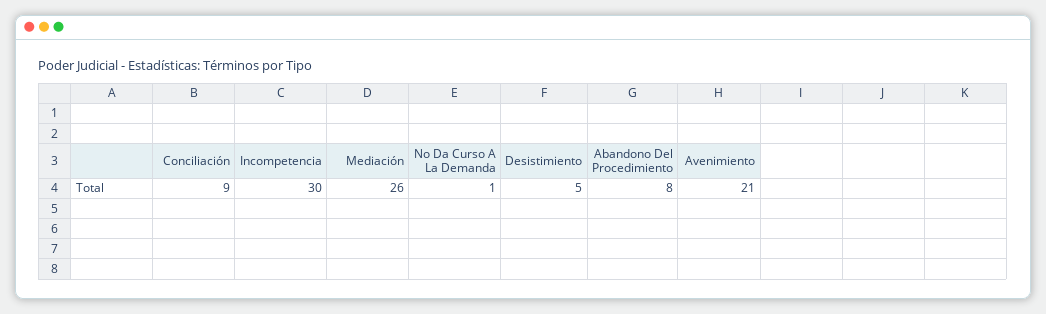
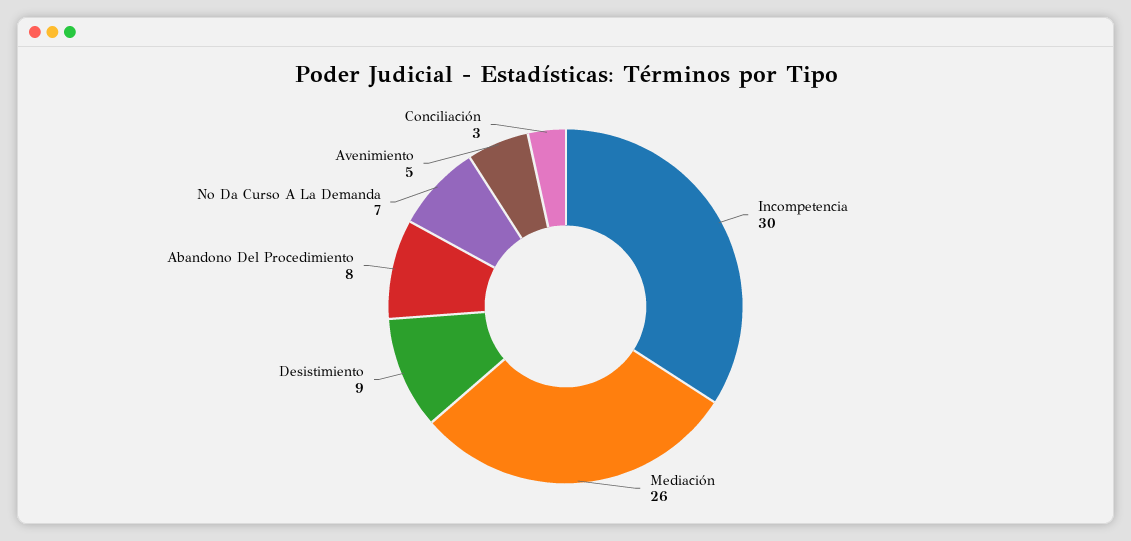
  {
-   "Conciliación": 9,
+   "Conciliación": 3,
    "Incompetencia": 30,
    "Mediación": 26,
-   "No Da Curso A La Demanda": 1,
+   "No Da Curso A La Demanda": 7,
-   "Desistimiento": 5,
+   "Desistimiento": 9,
    "Abandono Del Procedimiento": 8,
-   "Avenimiento": 21
+   "Avenimiento": 5
  }

